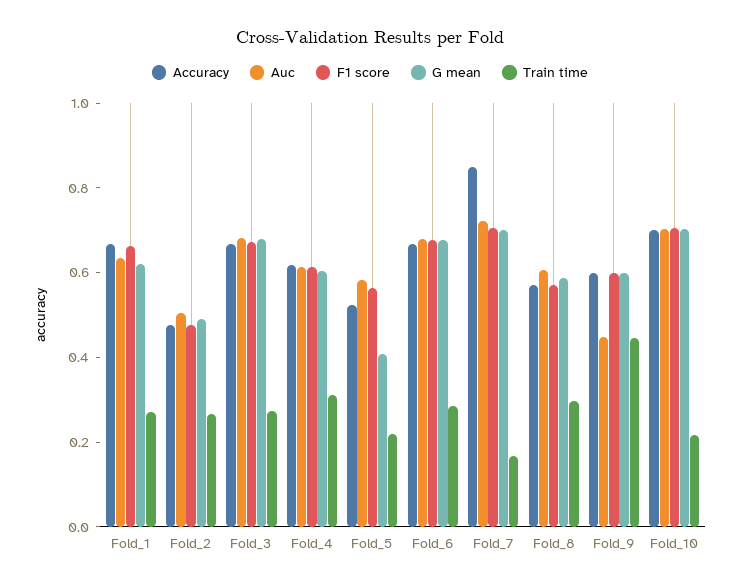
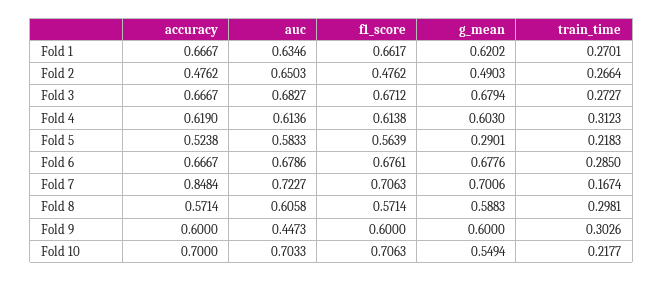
  {
    "Accuracy": {
      "Fold_1": 0.6667,
      "Fold_2": 0.4762,
      "Fold_3": 0.6667,
      "Fold_4": 0.619,
      "Fold_5": 0.5238,
      "Fold_6": 0.6667,
      "Fold_7": 0.8484,
      "Fold_8": 0.5714,
      "Fold_9": 0.6,
      "Fold_10": 0.7
    },
    "Auc": {
      "Fold_1": 0.6346,
-     "Fold_2": 0.5,
+     "Fold_2": 0.6503,
      "Fold_3": 0.6827,
      "Fold_4": 0.6136,
      "Fold_5": 0.5833,
      "Fold_6": 0.6786,
      "Fold_7": 0.7227,
      "Fold_8": 0.6058,
      "Fold_9": 0.4473,
      "Fold_10": 0.7033
    },
    "F1 score": {
      "Fold_1": 0.6617,
      "Fold_2": 0.4762,
      "Fold_3": 0.6712,
      "Fold_4": 0.6138,
      "Fold_5": 0.5639,
      "Fold_6": 0.6761,
      "Fold_7": 0.7063,
      "Fold_8": 0.5714,
      "Fold_9": 0.6,
      "Fold_10": 0.7063
    },
    "G mean": {
      "Fold_1": 0.6202,
      "Fold_2": 0.4903,
      "Fold_3": 0.6794,
      "Fold_4": 0.603,
-     "Fold_5": 0.4,
+     "Fold_5": 0.2901,
      "Fold_6": 0.6776,
      "Fold_7": 0.7006,
      "Fold_8": 0.5883,
      "Fold_9": 0.6,
-     "Fold_10": 0.7
+     "Fold_10": 0.5494
    },
    "Train time": {
      "Fold_1": 0.2701,
      "Fold_2": 0.2664,
      "Fold_3": 0.2727,
      "Fold_4": 0.3123,
      "Fold_5": 0.2183,
      "Fold_6": 0.285,
      "Fold_7": 0.1674,
      "Fold_8": 0.2981,
-     "Fold_9": 0.45,
+     "Fold_9": 0.3026,
      "Fold_10": 0.2177
    }
  }

